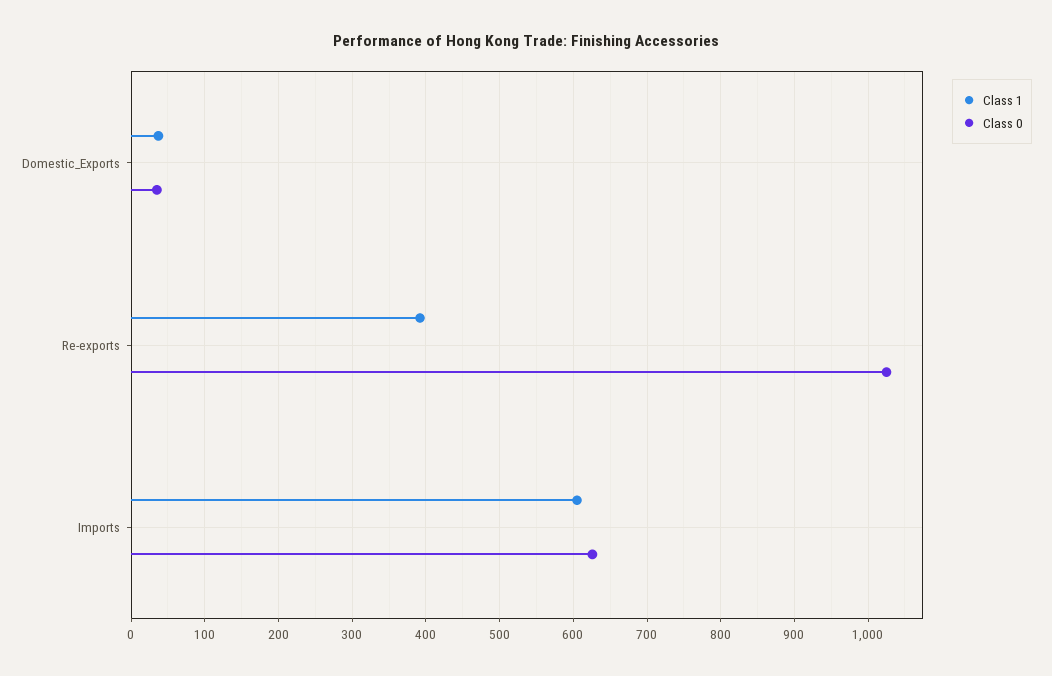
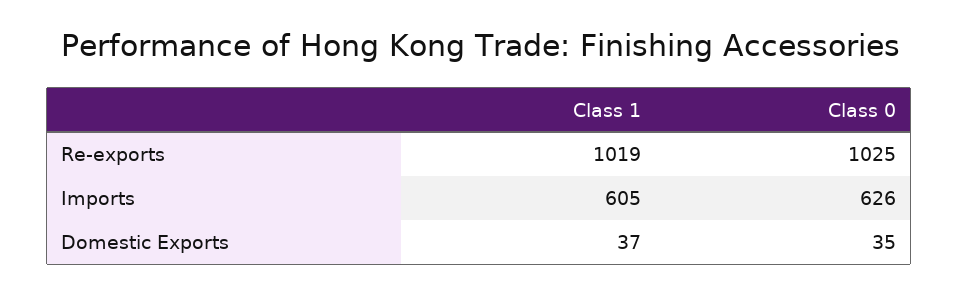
  {
    "Class 1": {
      "Domestic_Exports": 37,
-     "Re-exports": 390,
+     "Re-exports": 1019,
      "Imports": 605
    },
    "Class 0": {
      "Domestic_Exports": 35,
      "Re-exports": 1025,
      "Imports": 626
    }
  }

